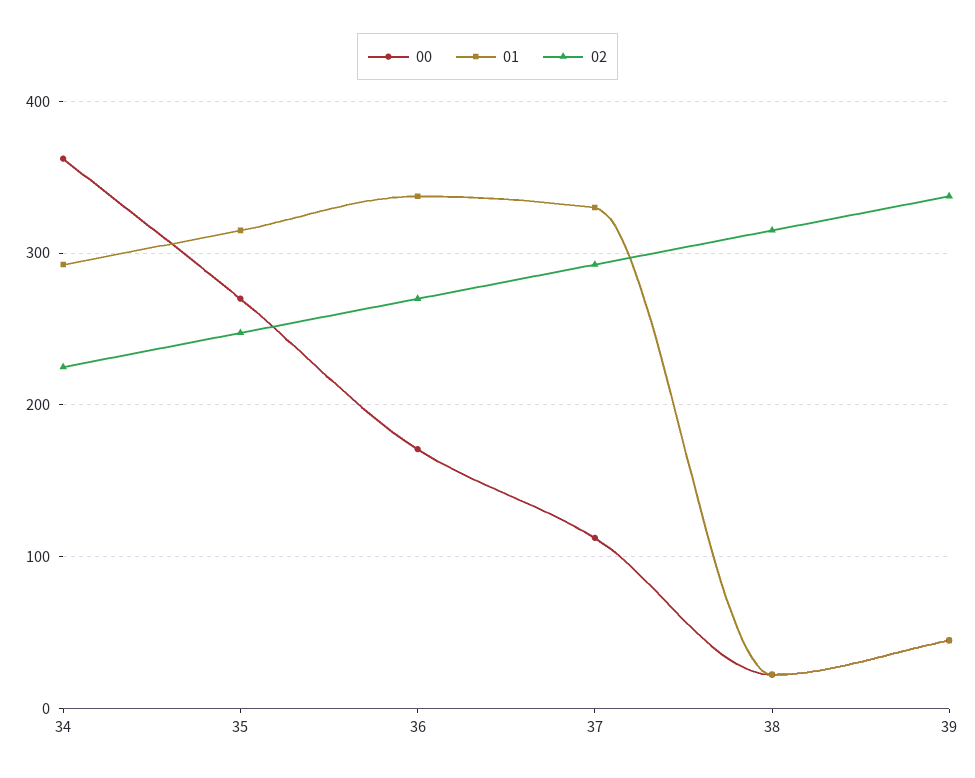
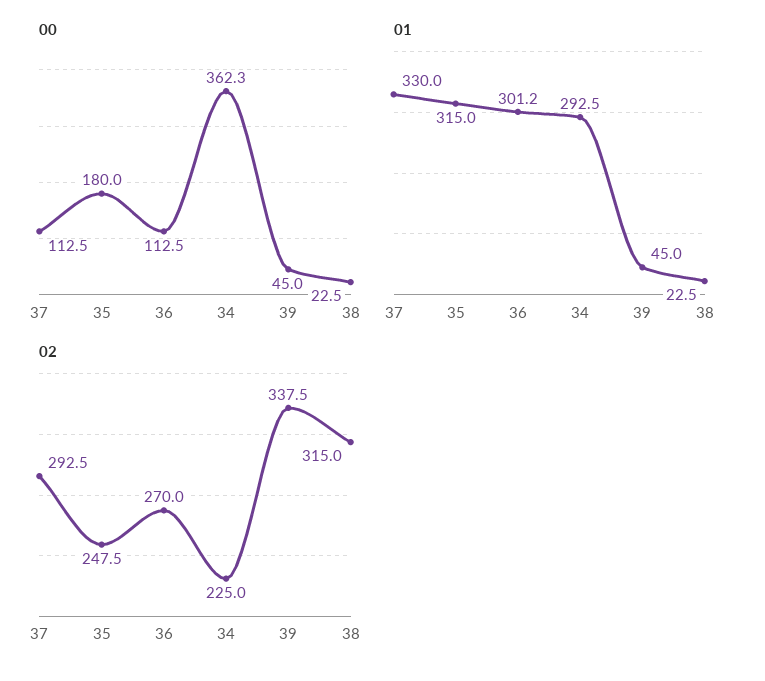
  {
    "00": {
      "34": 362.3,
-     "35": 270,
+     "35": 180,
-     "36": 170,
+     "36": 112.5,
      "37": 112.5,
      "38": 22.5,
      "39": 45
    },
    "01": {
      "34": 292.5,
      "35": 315,
-     "36": 340,
+     "36": 301.2,
      "37": 330,
      "38": 22.5,
      "39": 45
    },
    "02": {
      "34": 225,
      "35": 247.5,
      "36": 270,
      "37": 292.5,
      "38": 315,
      "39": 337.5
    }
  }

